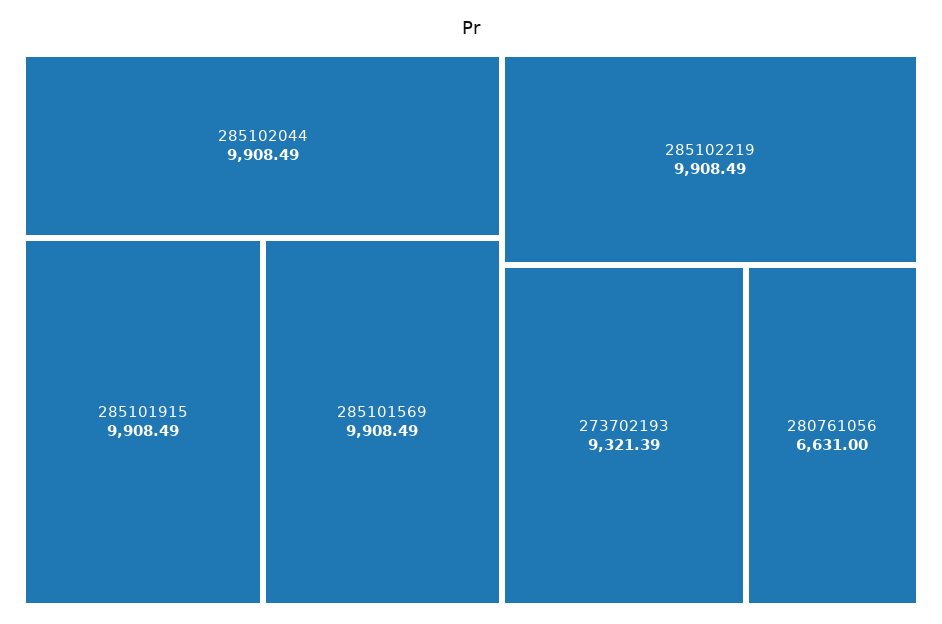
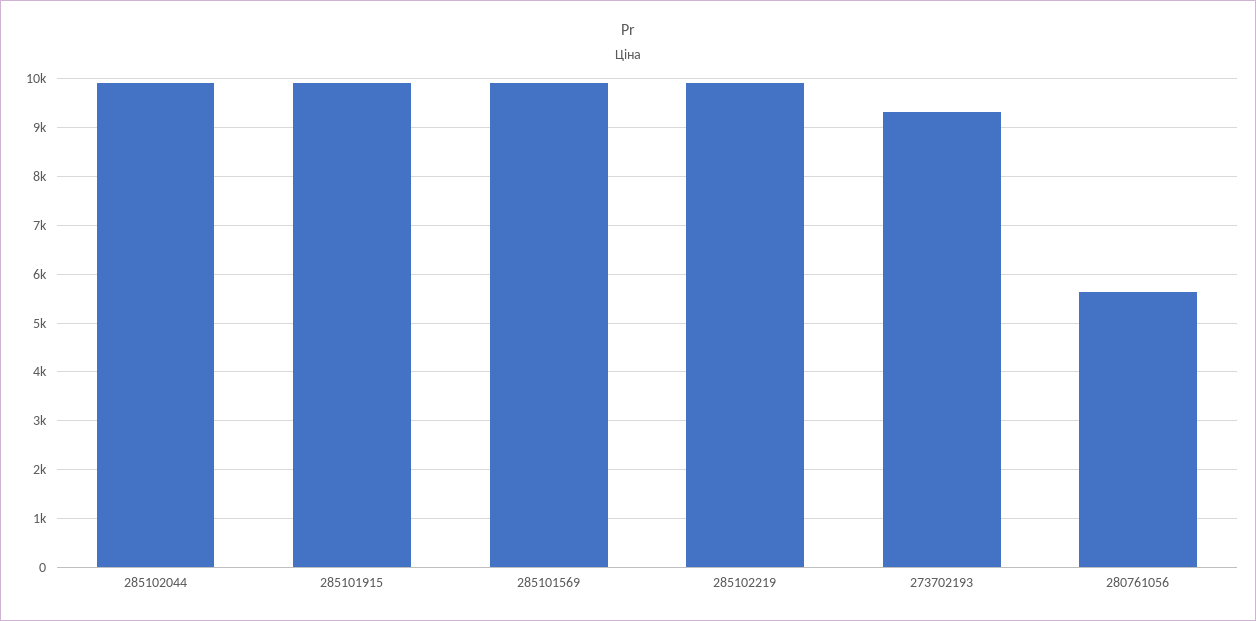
  {
    "285102044": 9908.49,
    "285101915": 9908.49,
    "285101569": 9908.49,
    "285102219": 9908.49,
    "273702193": 9321.39,
-   "280761056": 6631
+   "280761056": 5600
  }

